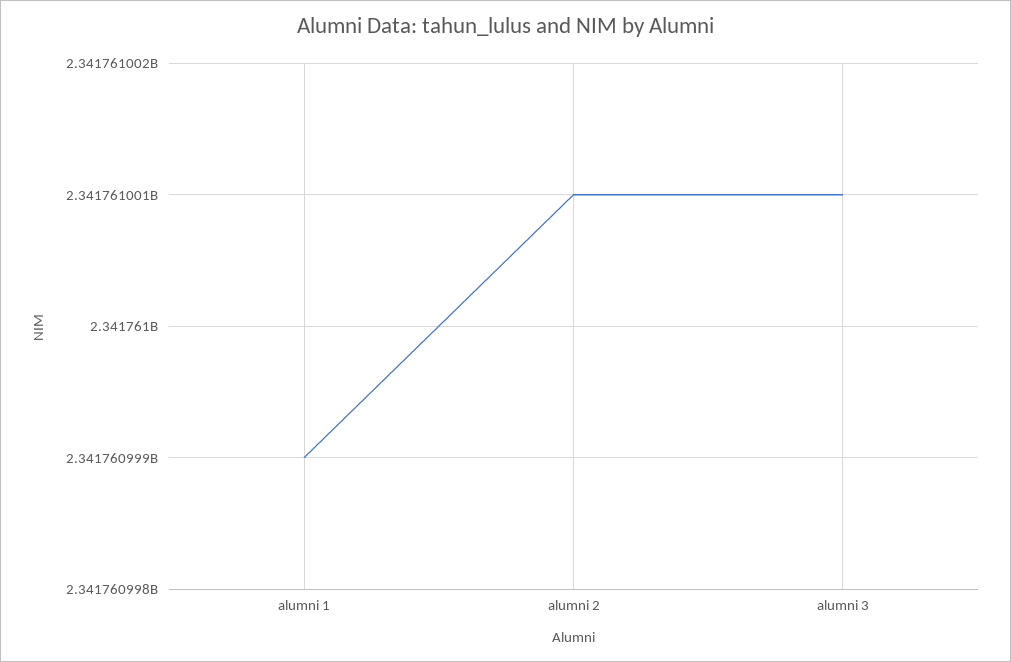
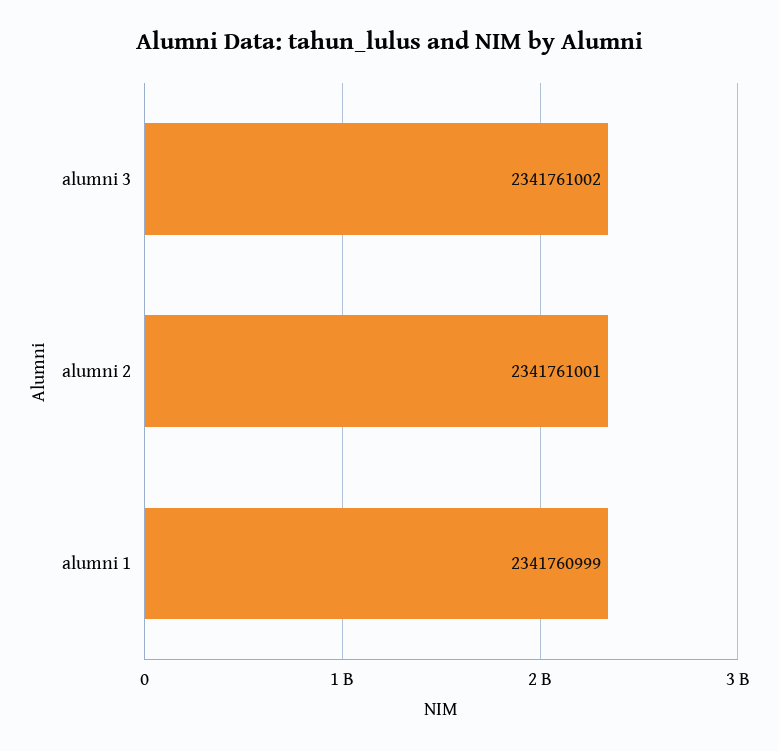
  {
    "alumni 1": 2341760999,
    "alumni 2": 2341761001,
-   "alumni 3": 2341761001
+   "alumni 3": 2341761002
  }

